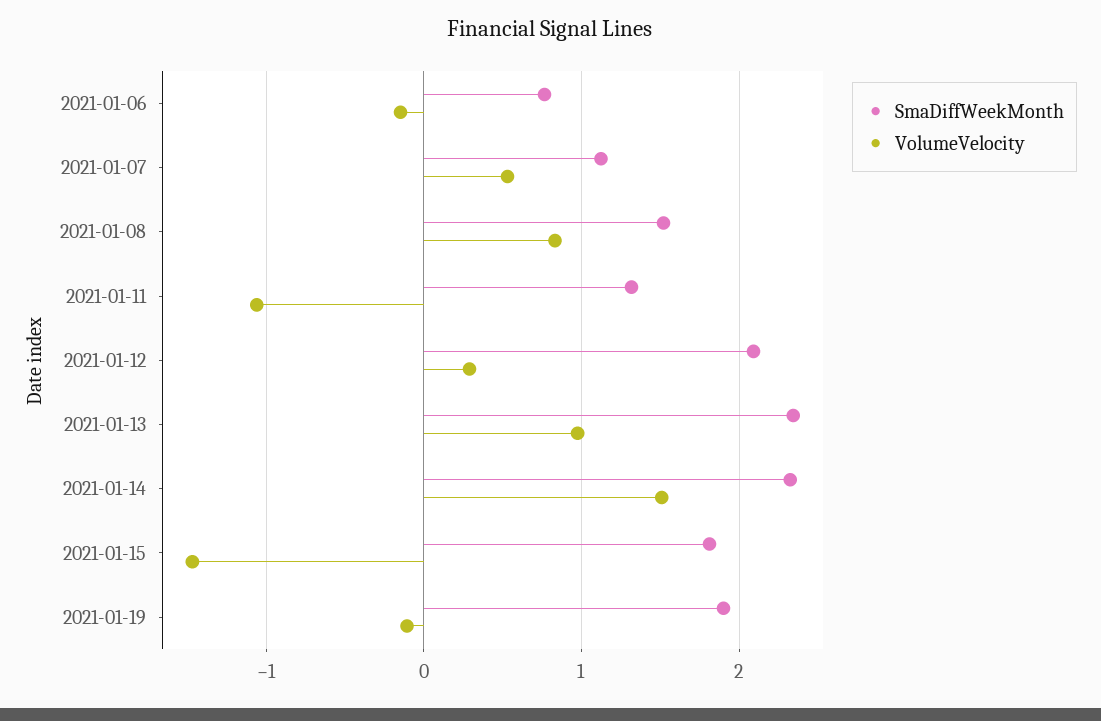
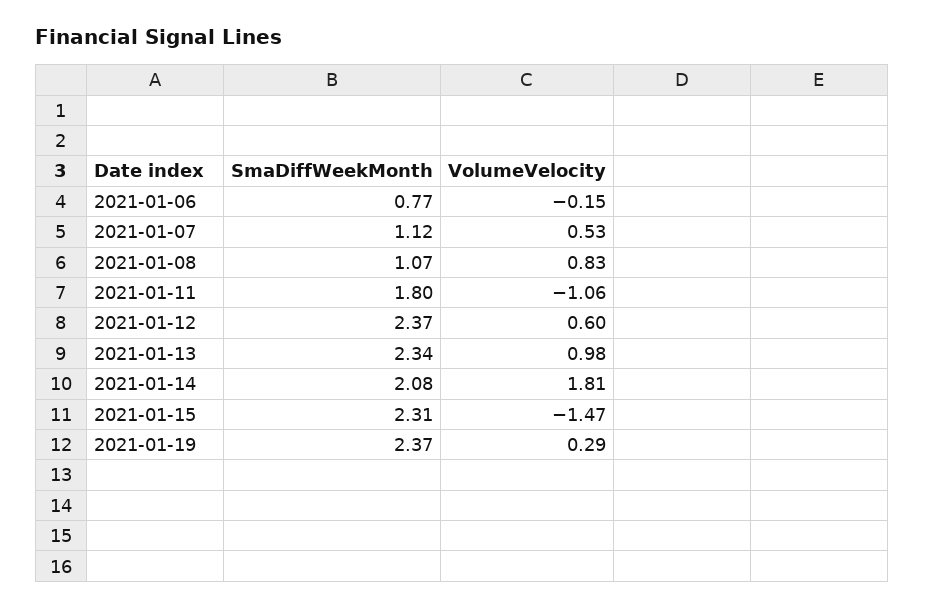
  {
    "SmaDiffWeekMonth": {
      "2021-01-06": 0.77,
      "2021-01-07": 1.12,
-     "2021-01-08": 1.5,
+     "2021-01-08": 1.07,
-     "2021-01-11": 1.3,
+     "2021-01-11": 1.8,
-     "2021-01-12": 2.1,
+     "2021-01-12": 2.37,
      "2021-01-13": 2.34,
-     "2021-01-14": 2.3,
+     "2021-01-14": 2.08,
-     "2021-01-15": 1.8,
+     "2021-01-15": 2.31,
-     "2021-01-19": 1.9
+     "2021-01-19": 2.37
    },
    "VolumeVelocity": {
      "2021-01-06": -0.15,
      "2021-01-07": 0.53,
      "2021-01-08": 0.83,
      "2021-01-11": -1.06,
-     "2021-01-12": 0.3,
+     "2021-01-12": 0.6,
      "2021-01-13": 0.98,
-     "2021-01-14": 1.5,
+     "2021-01-14": 1.81,
      "2021-01-15": -1.47,
-     "2021-01-19": -0.1
+     "2021-01-19": 0.29
    }
  }

